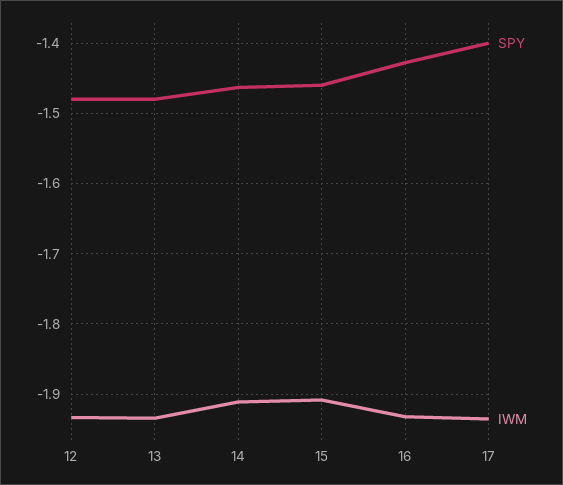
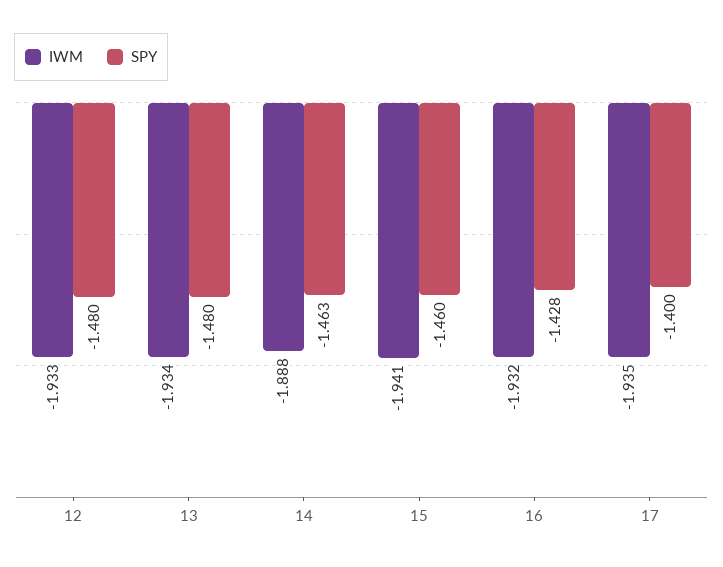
  {
    "SPY": {
      "12": -1.48,
      "13": -1.48,
      "14": -1.463,
      "15": -1.46,
      "16": -1.428,
      "17": -1.4
    },
    "IWM": {
      "12": -1.933,
      "13": -1.934,
-     "14": -1.91,
+     "14": -1.888,
-     "15": -1.91,
+     "15": -1.941,
      "16": -1.932,
      "17": -1.935
    }
  }

